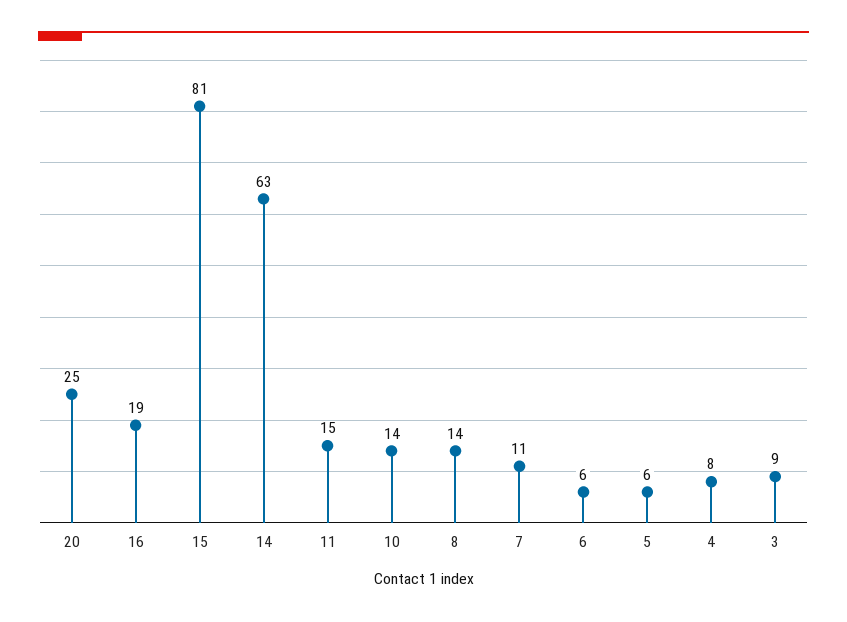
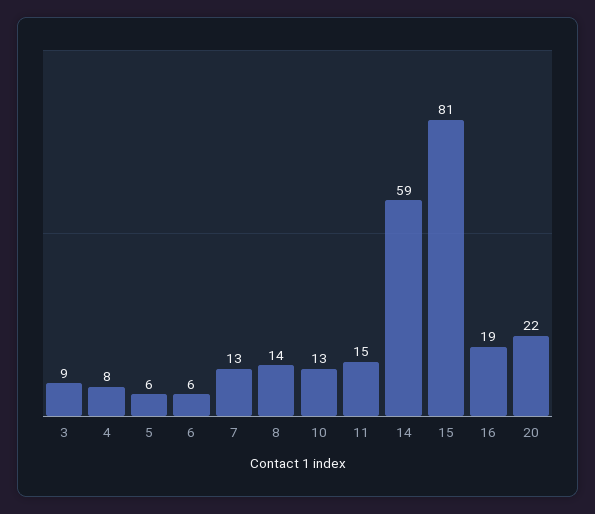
  {
-   "20": 25,
+   "20": 22,
    "16": 19,
    "15": 81,
-   "14": 63,
+   "14": 59,
    "11": 15,
-   "10": 14,
+   "10": 13,
    "8": 14,
-   "7": 11,
+   "7": 13,
    "6": 6,
    "5": 6,
    "4": 8,
    "3": 9
  }

